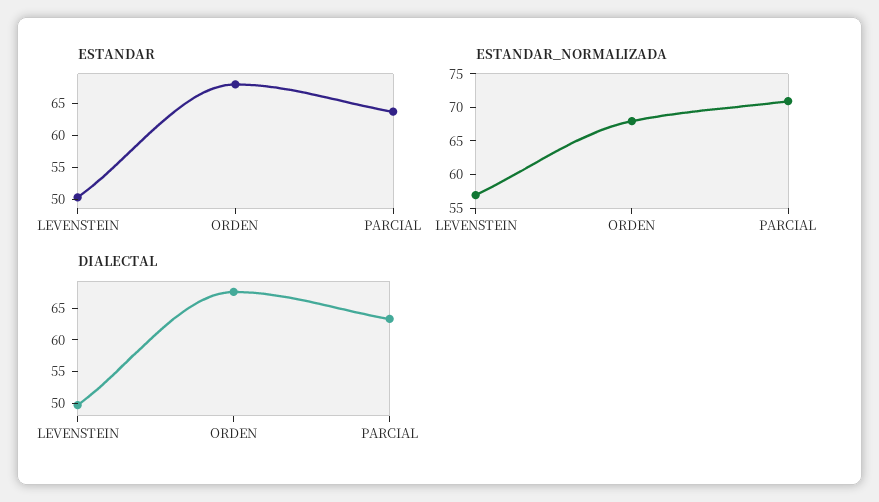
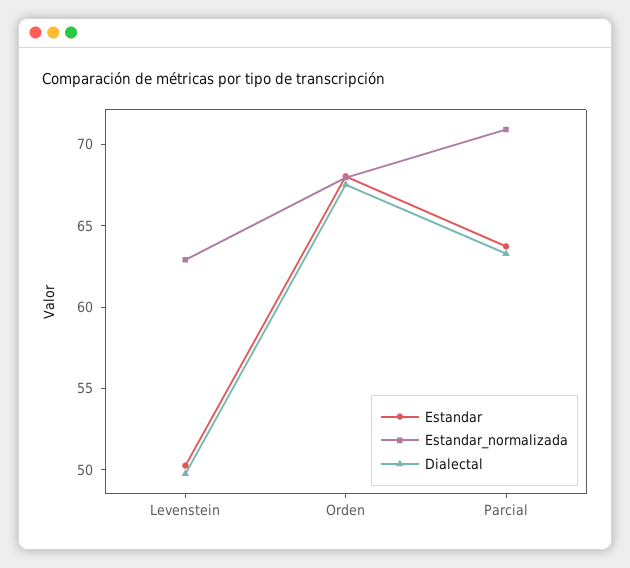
  {
    "ESTANDAR": {
      "LEVENSTEIN": 50,
      "ORDEN": 68,
      "PARCIAL": 64
    },
    "ESTANDAR_NORMALIZADA": {
-     "LEVENSTEIN": 57.5,
+     "LEVENSTEIN": 63,
      "ORDEN": 68,
      "PARCIAL": 71
    },
    "DIALECTAL": {
      "LEVENSTEIN": 50,
      "ORDEN": 68,
      "PARCIAL": 63
    }
  }

